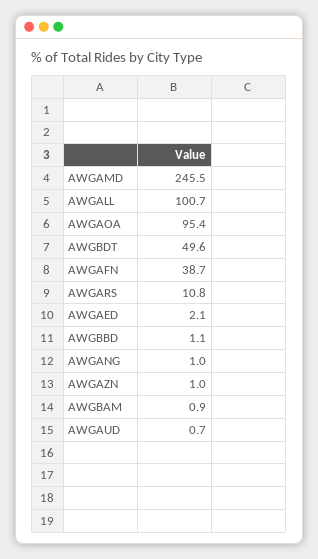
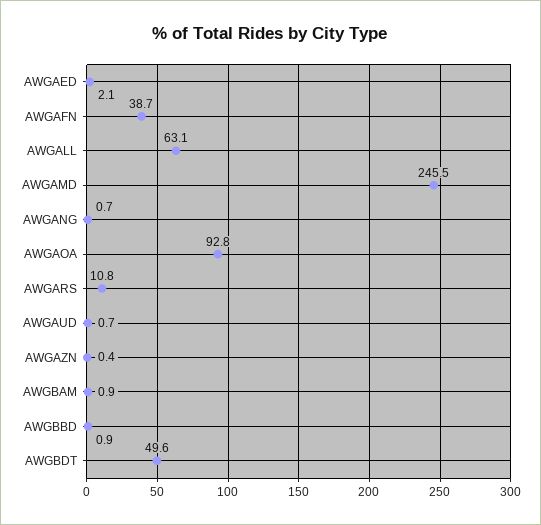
  {
    "AWGAMD": 245.5,
-   "AWGALL": 100.7,
+   "AWGALL": 63.1,
-   "AWGAOA": 95.4,
+   "AWGAOA": 92.8,
    "AWGBDT": 49.6,
    "AWGAFN": 38.7,
    "AWGARS": 10.8,
    "AWGAED": 2.1,
-   "AWGBBD": 1.1,
+   "AWGBBD": 0.9,
-   "AWGANG": 1,
+   "AWGANG": 0.7,
-   "AWGAZN": 1,
+   "AWGAZN": 0.4,
    "AWGBAM": 0.9,
    "AWGAUD": 0.7
  }

